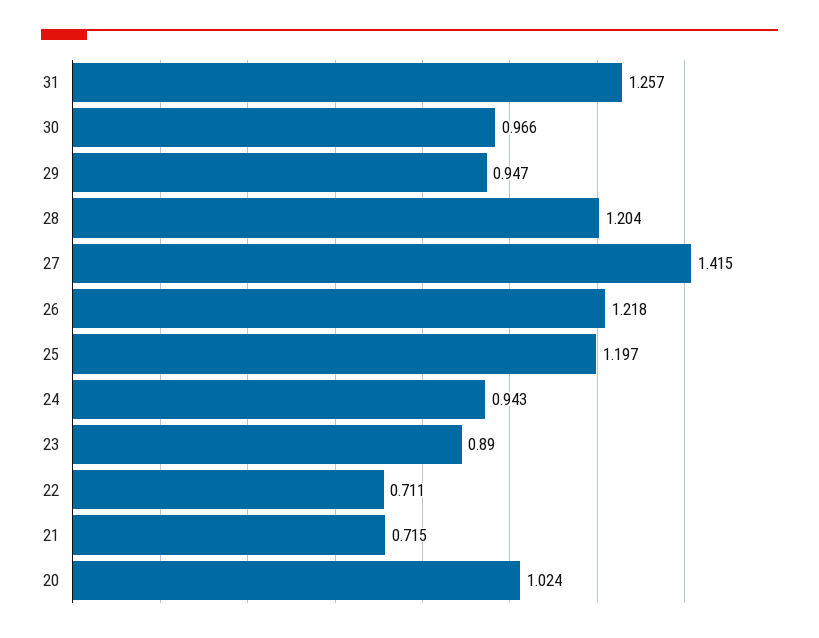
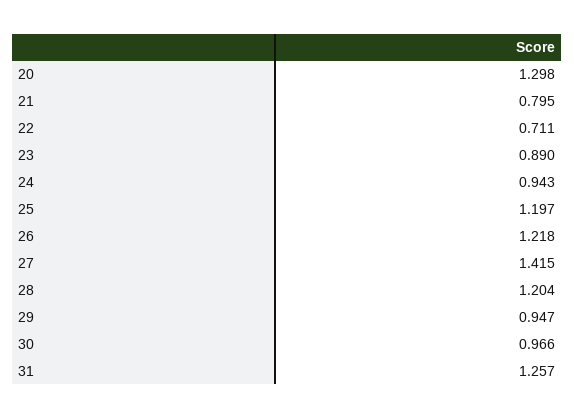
  {
    "31": 1.257,
    "30": 0.966,
    "29": 0.947,
    "28": 1.204,
    "27": 1.415,
    "26": 1.218,
    "25": 1.197,
    "24": 0.943,
    "23": 0.89,
    "22": 0.711,
-   "21": 0.715,
+   "21": 0.795,
-   "20": 1.024
+   "20": 1.298
  }

